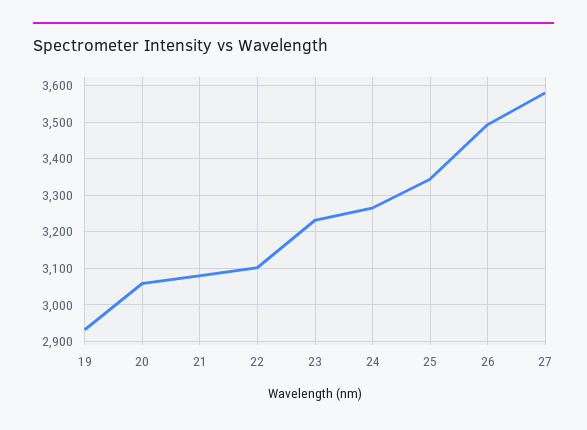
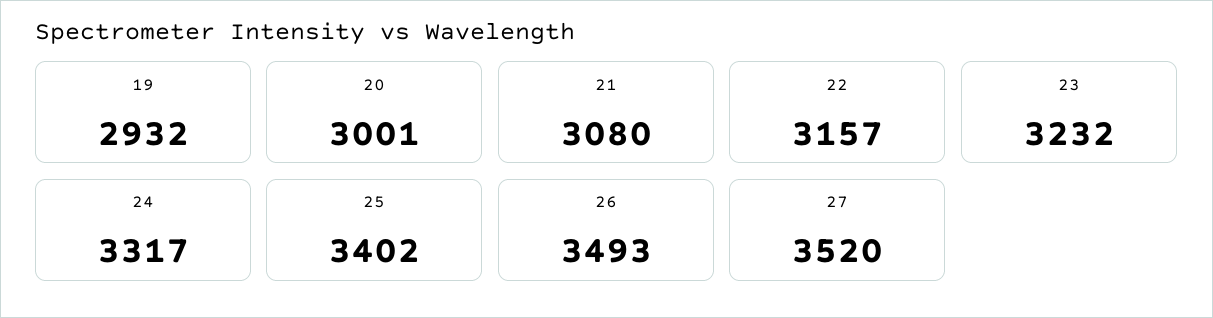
  {
    "19": 2932,
-   "20": 3060,
+   "20": 3001,
    "21": 3080,
-   "22": 3100,
+   "22": 3157,
    "23": 3232,
-   "24": 3260,
+   "24": 3317,
-   "25": 3340,
+   "25": 3402,
    "26": 3493,
-   "27": 3580
+   "27": 3520
  }

